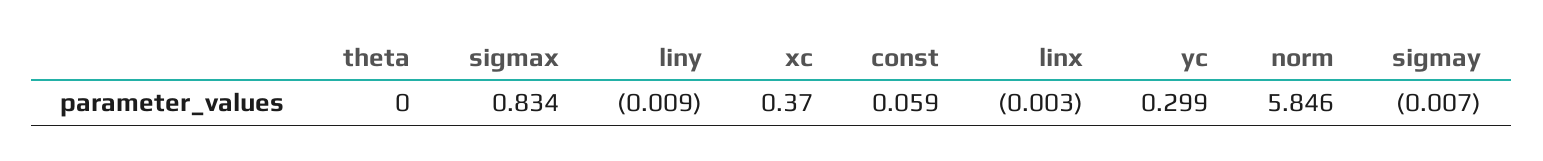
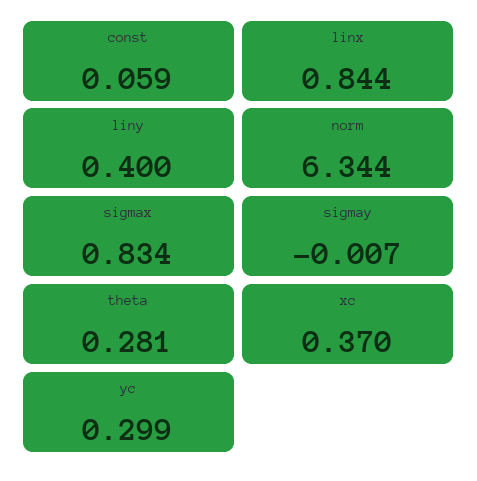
  {
-   "theta": 0,
+   "theta": 0.281,
    "sigmax": 0.834,
-   "liny": -0.009,
+   "liny": 0.4,
    "xc": 0.37,
    "const": 0.059,
-   "linx": -0.003,
+   "linx": 0.844,
    "yc": 0.299,
-   "norm": 5.846,
+   "norm": 6.344,
    "sigmay": -0.007
  }

